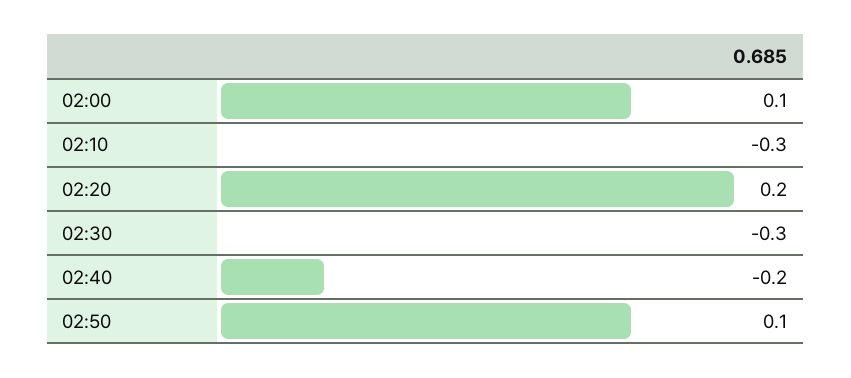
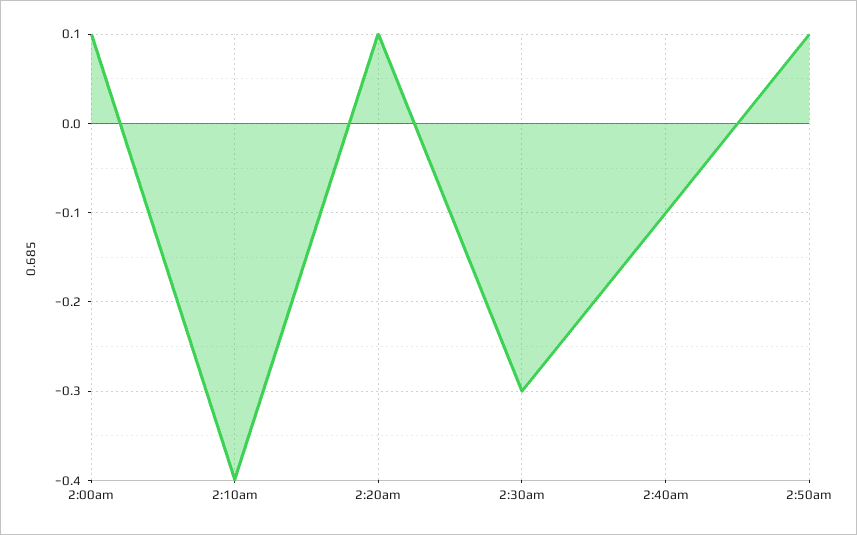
  {
    "02:00": 0.1,
-   "02:10": -0.3,
+   "02:10": -0.4,
-   "02:20": 0.2,
+   "02:20": 0.1,
    "02:30": -0.3,
-   "02:40": -0.2,
+   "02:40": -0.1,
    "02:50": 0.1
  }

